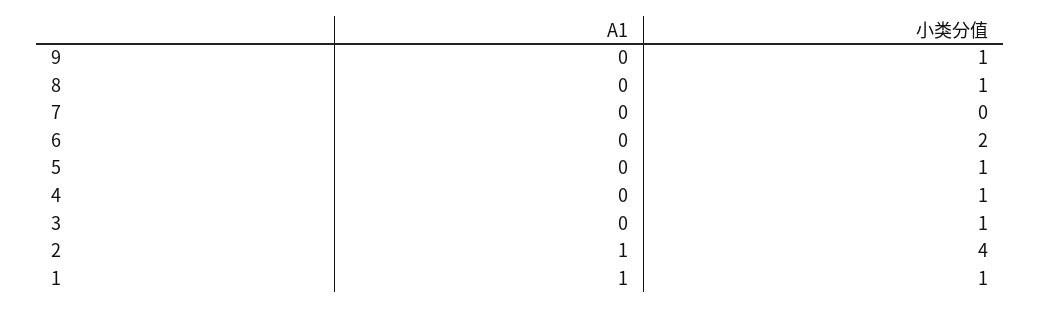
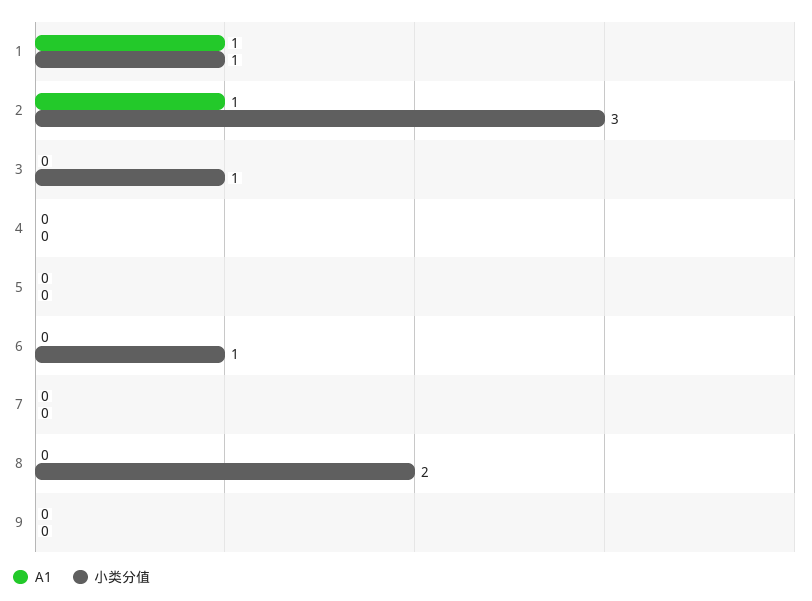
  {
    "A1": {
      "9": 0,
      "8": 0,
      "7": 0,
      "6": 0,
      "5": 0,
      "4": 0,
      "3": 0,
      "2": 1,
      "1": 1
    },
    "小类分值": {
-     "9": 1,
+     "9": 0,
-     "8": 1,
+     "8": 2,
      "7": 0,
-     "6": 2,
+     "6": 1,
-     "5": 1,
+     "5": 0,
-     "4": 1,
+     "4": 0,
      "3": 1,
-     "2": 4,
+     "2": 3,
      "1": 1
    }
  }

